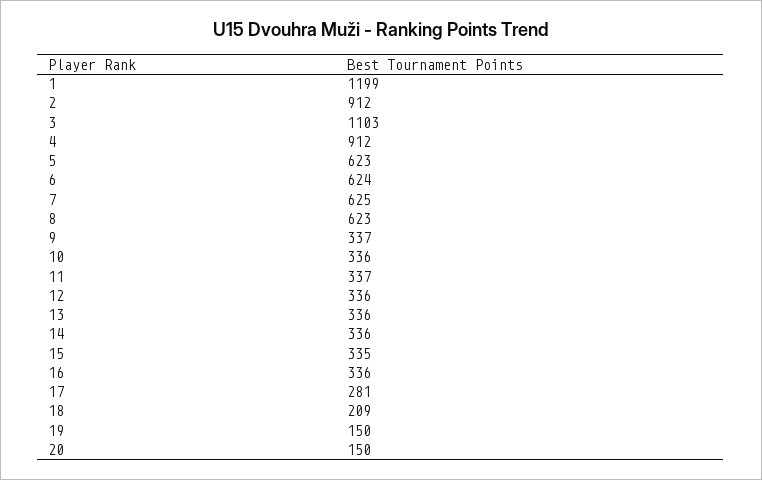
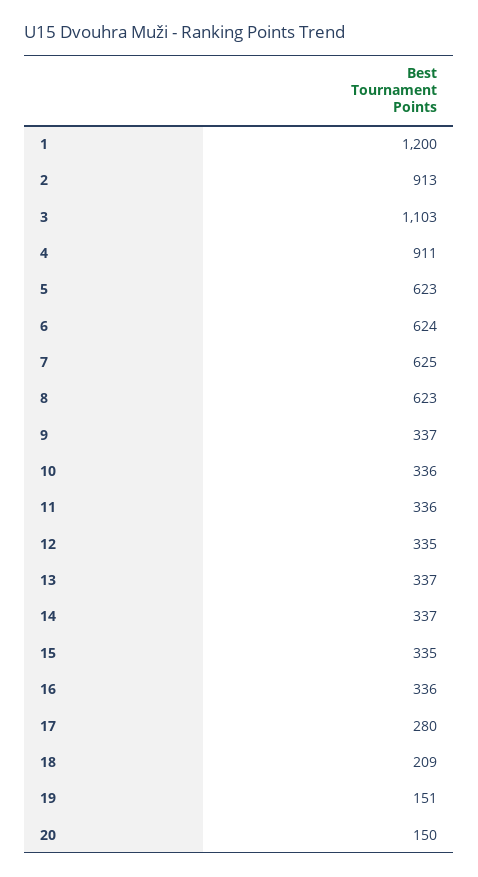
  {
-   "1": 1199,
+   "1": 1200,
-   "2": 912,
+   "2": 913,
    "3": 1103,
-   "4": 912,
+   "4": 911,
    "5": 623,
    "6": 624,
    "7": 625,
    "8": 623,
    "9": 337,
    "10": 336,
-   "11": 337,
+   "11": 336,
-   "12": 336,
+   "12": 335,
-   "13": 336,
+   "13": 337,
-   "14": 336,
+   "14": 337,
    "15": 335,
    "16": 336,
-   "17": 281,
+   "17": 280,
    "18": 209,
-   "19": 150,
+   "19": 151,
    "20": 150
  }

